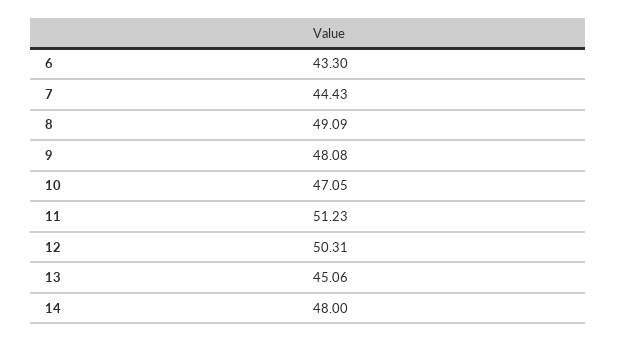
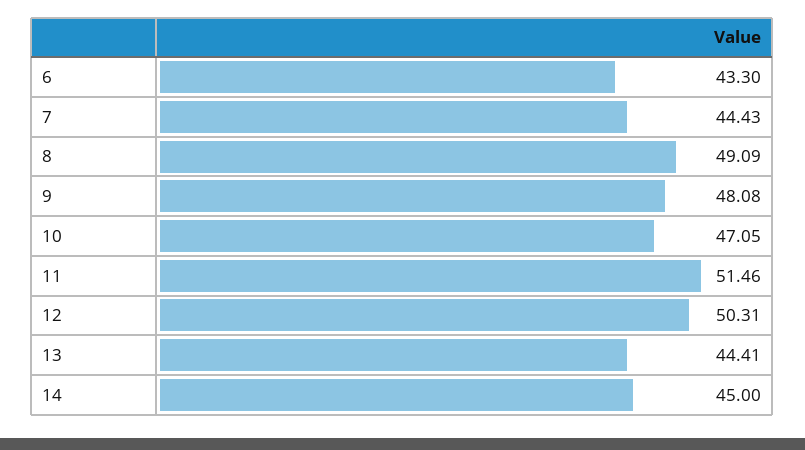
  {
    "6": 43.3,
    "7": 44.43,
    "8": 49.09,
    "9": 48.08,
    "10": 47.05,
-   "11": 51.23,
+   "11": 51.46,
    "12": 50.31,
-   "13": 45.06,
+   "13": 44.41,
-   "14": 48
+   "14": 45
  }

